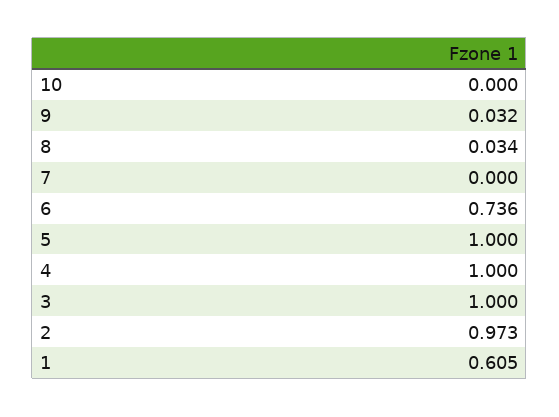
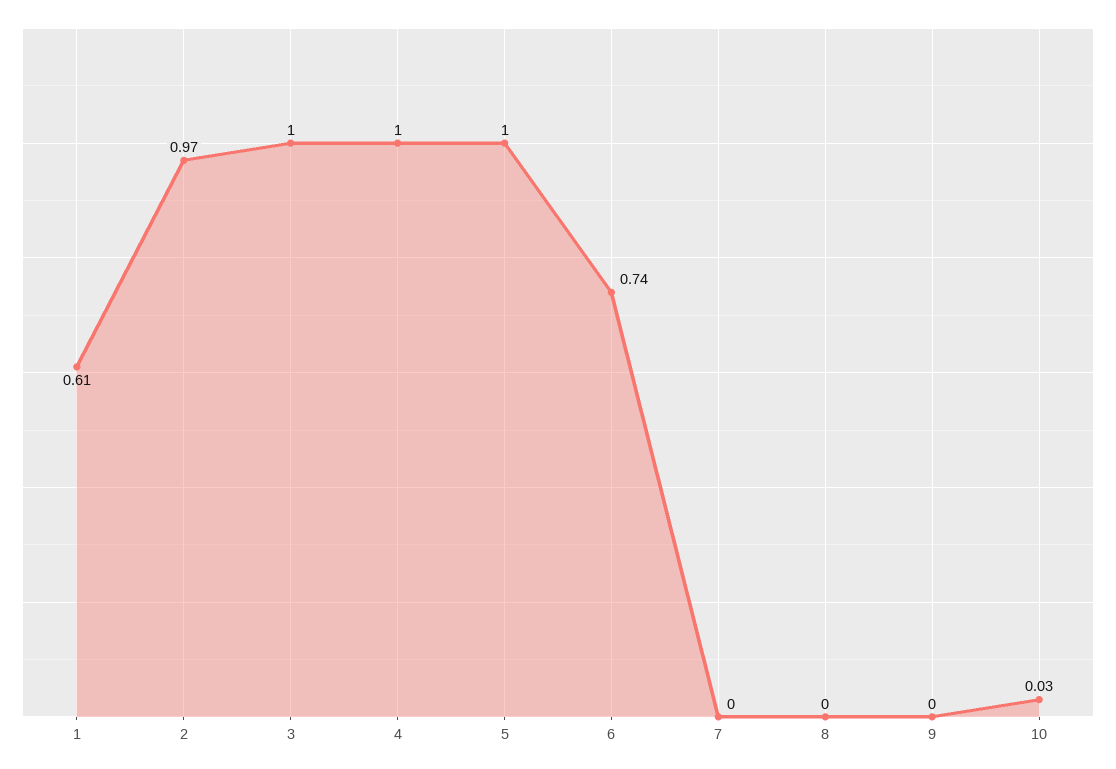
  {
-   "10": 0,
+   "10": 0.03,
-   "9": 0.032,
+   "9": 0,
-   "8": 0.034,
+   "8": 0,
    "7": 0,
    "6": 0.736,
    "5": 1,
    "4": 1,
    "3": 1,
    "2": 0.973,
    "1": 0.605
  }

